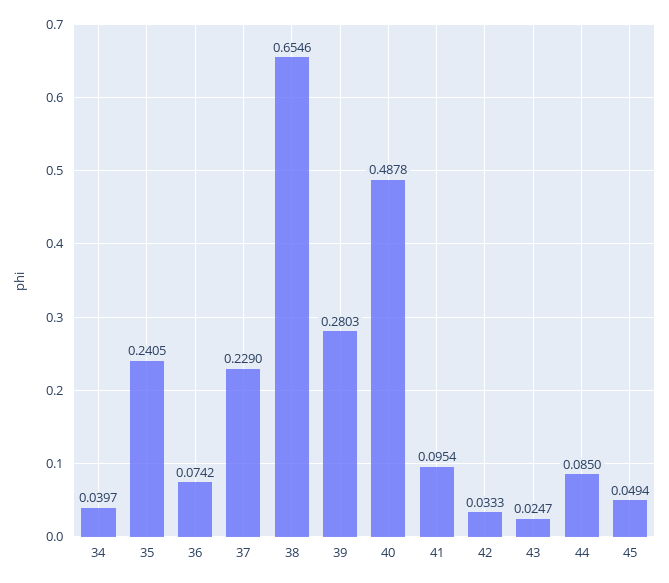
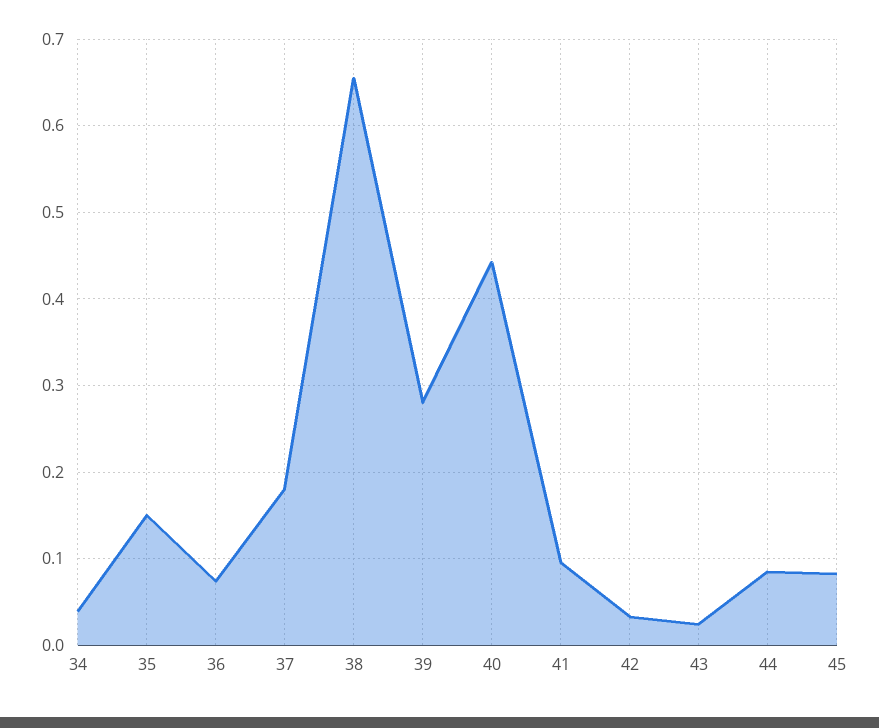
  {
    "34": 0.0397,
-   "35": 0.2405,
+   "35": 0.15,
    "36": 0.0742,
-   "37": 0.229,
+   "37": 0.18,
    "38": 0.6546,
    "39": 0.2803,
-   "40": 0.4878,
+   "40": 0.44,
    "41": 0.0954,
    "42": 0.0333,
    "43": 0.0247,
    "44": 0.085,
-   "45": 0.0494
+   "45": 0.08
  }

